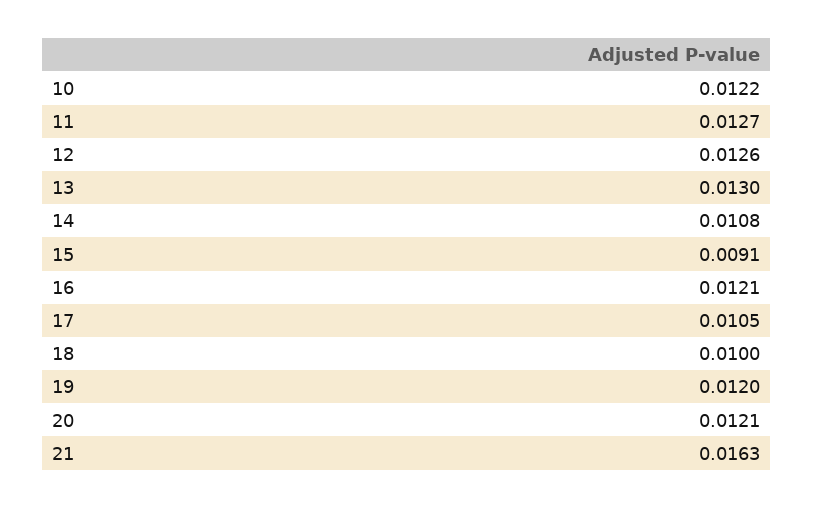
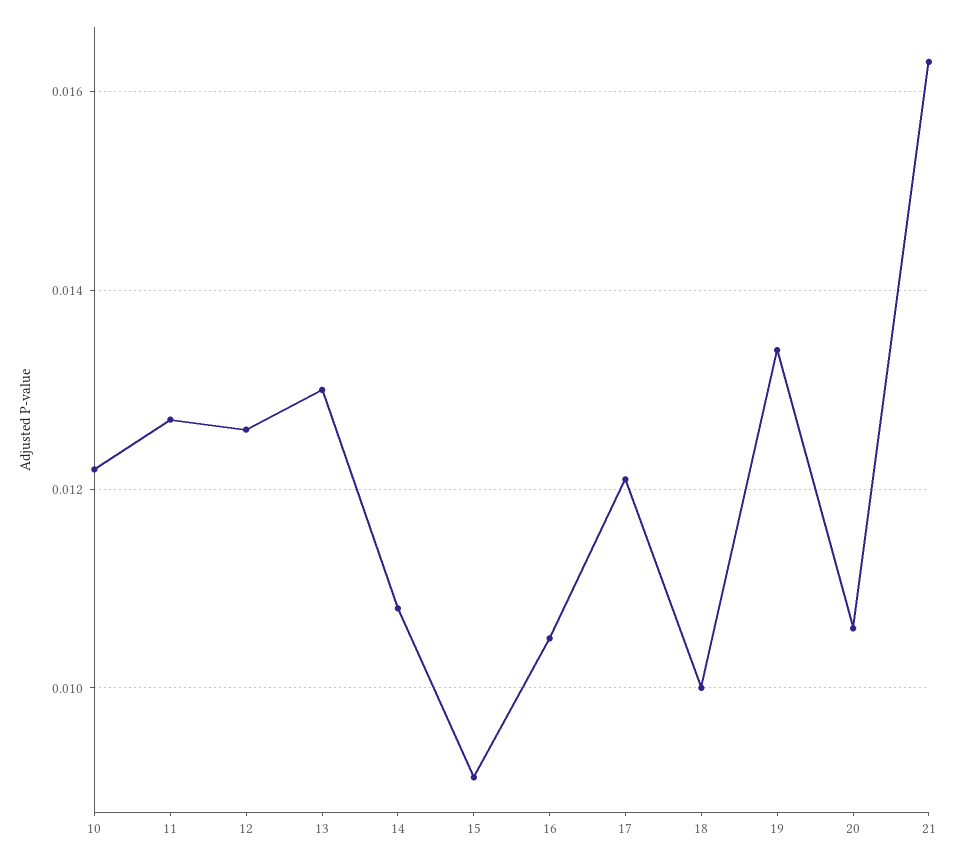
  {
    "10": 0.0122,
    "11": 0.0127,
    "12": 0.0126,
    "13": 0.013,
    "14": 0.0108,
    "15": 0.0091,
-   "16": 0.0121,
+   "16": 0.0105,
-   "17": 0.0105,
+   "17": 0.012,
    "18": 0.01,
-   "19": 0.012,
+   "19": 0.0135,
-   "20": 0.0121,
+   "20": 0.0105,
    "21": 0.0163
  }

